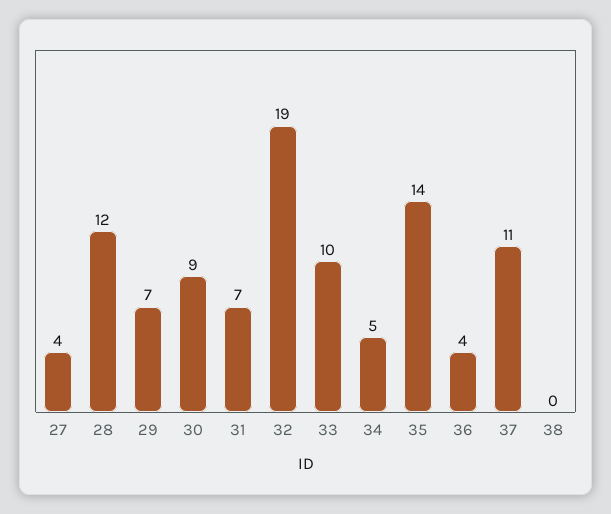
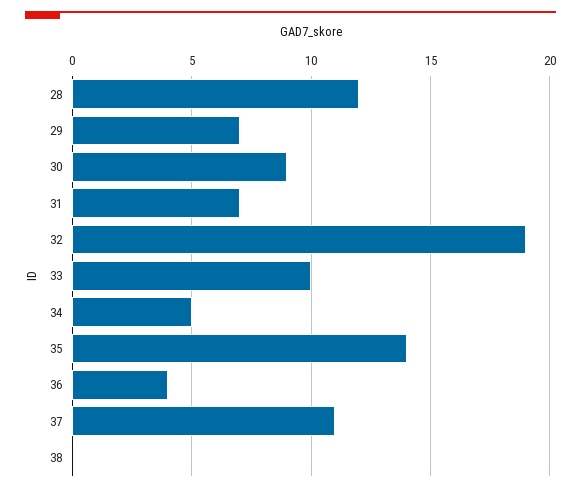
  {
-   "27": 4,
    "28": 12,
    "29": 7,
    "30": 9,
    "31": 7,
    "32": 19,
    "33": 10,
    "34": 5,
    "35": 14,
    "36": 4,
    "37": 11,
    "38": 0
  }

